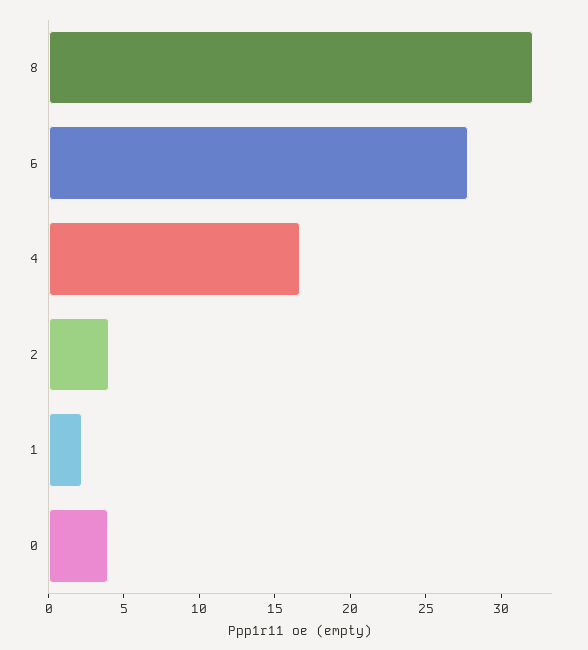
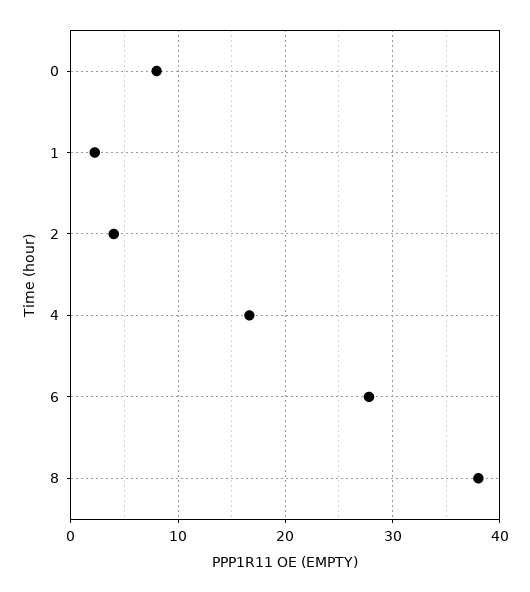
  {
-   "8": 32,
+   "8": 38,
    "6": 28,
    "4": 17,
    "2": 4,
    "1": 2,
-   "0": 4
+   "0": 8
  }

